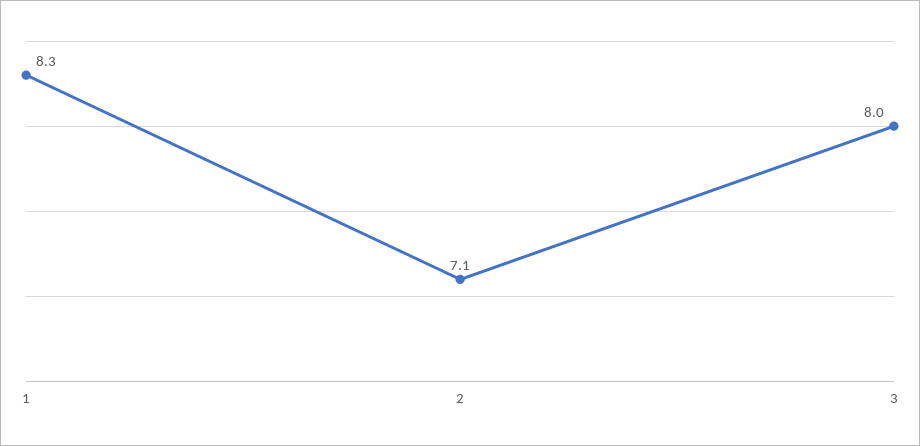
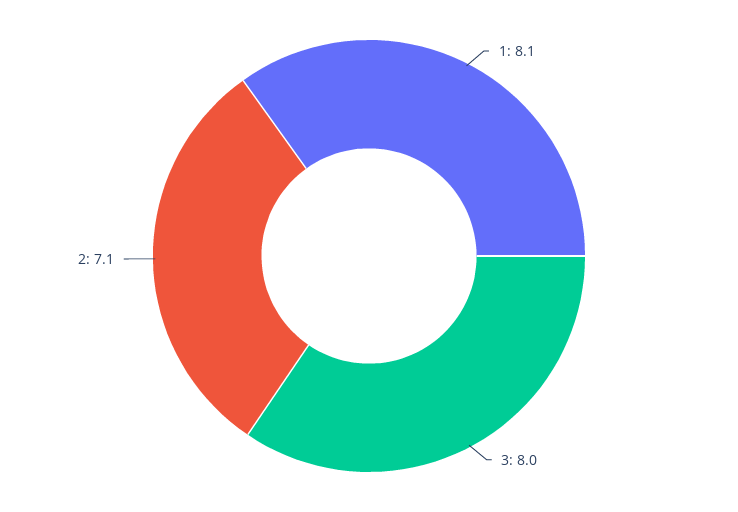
  {
-   "1": 8.3,
+   "1": 8.1,
    "2": 7.1,
    "3": 8
  }

